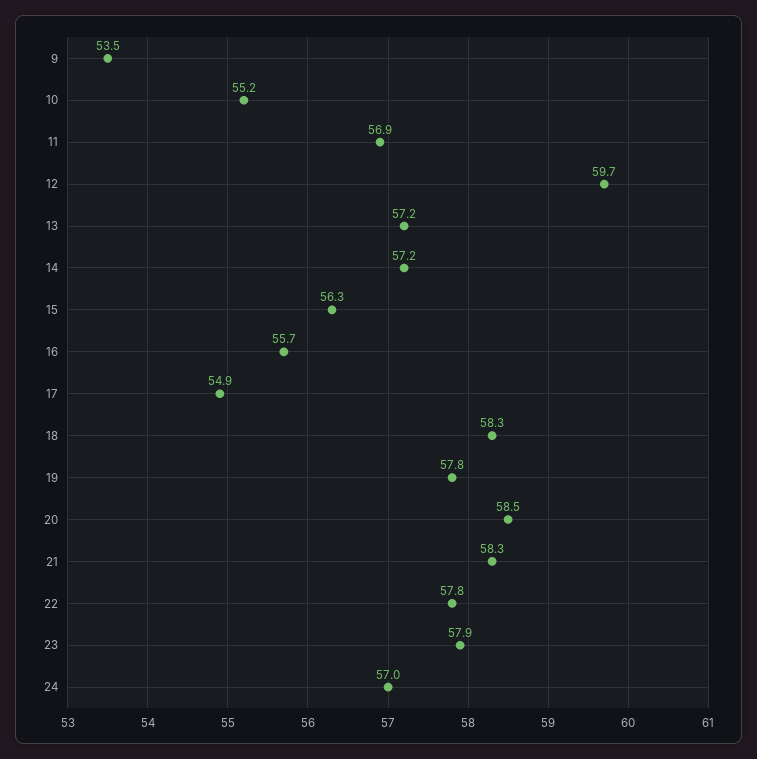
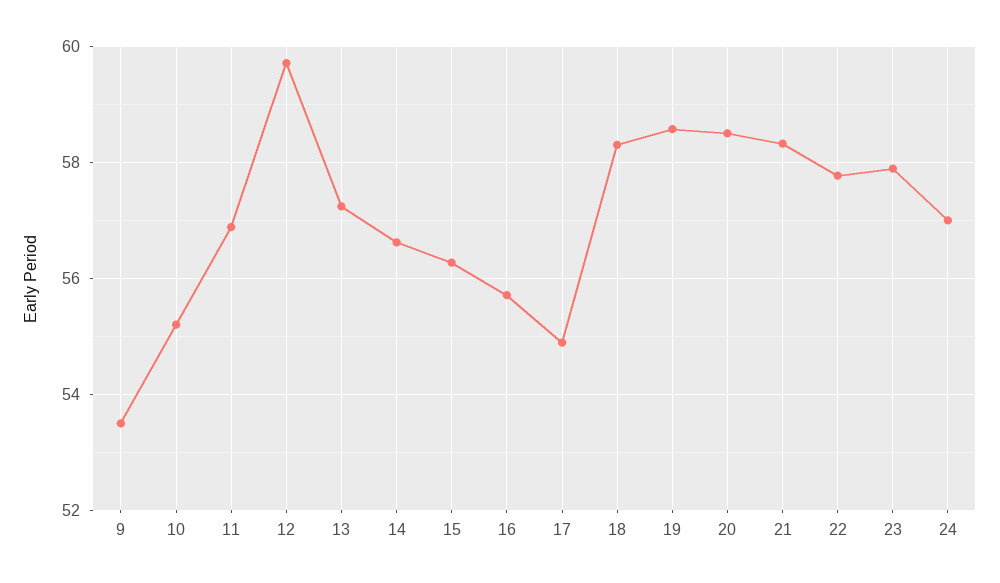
  {
    "9": 53.5,
    "10": 55.2,
    "11": 56.9,
    "12": 59.7,
    "13": 57.2,
-   "14": 57.2,
+   "14": 56.6,
    "15": 56.3,
    "16": 55.7,
    "17": 54.9,
    "18": 58.3,
-   "19": 57.8,
+   "19": 58.6,
    "20": 58.5,
    "21": 58.3,
    "22": 57.8,
    "23": 57.9,
    "24": 57
  }

